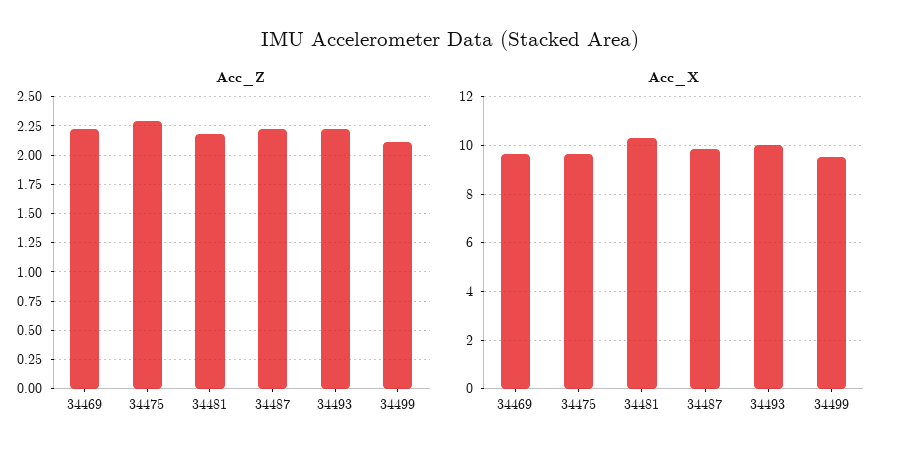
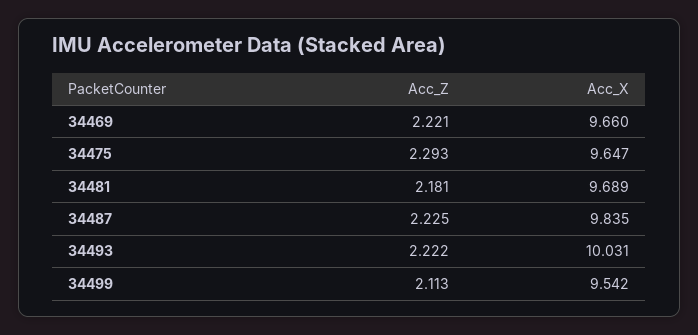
  {
    "Acc_Z": {
      "34469": 2.221,
      "34475": 2.293,
      "34481": 2.181,
      "34487": 2.225,
      "34493": 2.222,
      "34499": 2.113
    },
    "Acc_X": {
      "34469": 9.66,
      "34475": 9.647,
-     "34481": 10.25,
+     "34481": 9.689,
      "34487": 9.835,
      "34493": 10.031,
      "34499": 9.542
    }
  }

